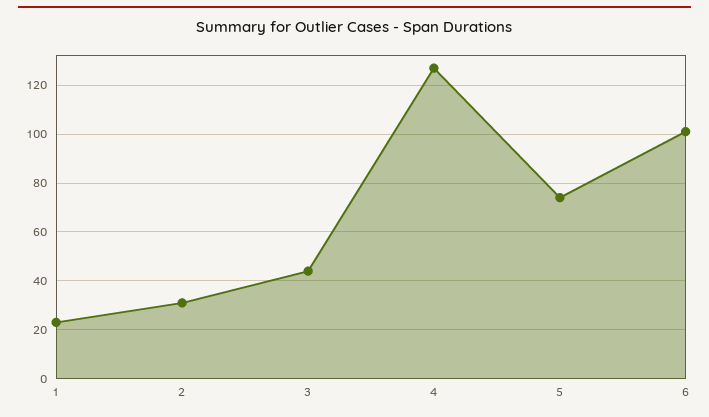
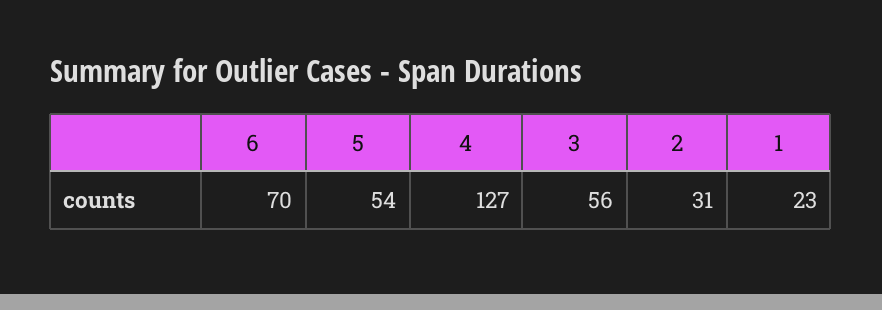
  {
    "1": 23,
    "2": 31,
-   "3": 45,
+   "3": 56,
    "4": 127,
-   "5": 75,
+   "5": 54,
-   "6": 100
+   "6": 70
  }

